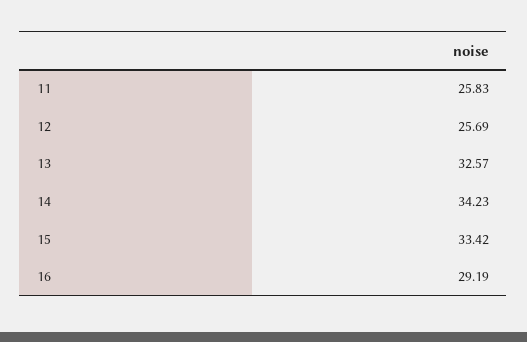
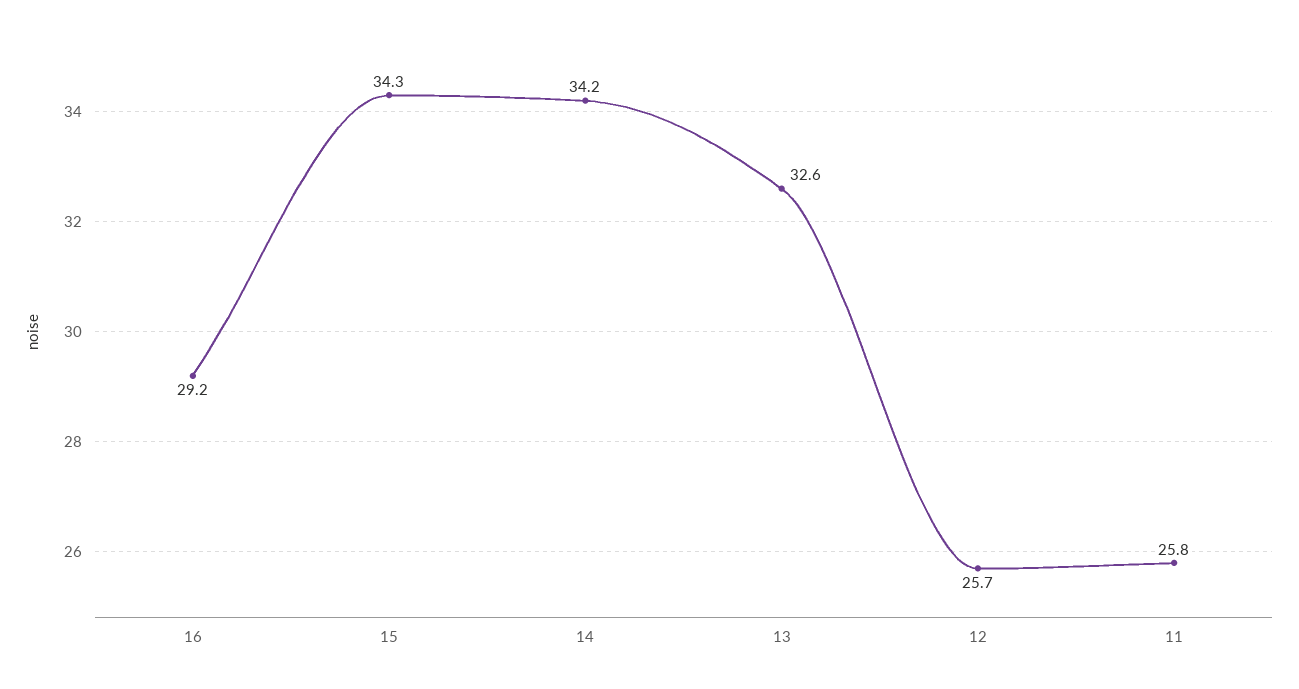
  {
    "11": 25.83,
    "12": 25.69,
    "13": 32.57,
    "14": 34.23,
-   "15": 33.42,
+   "15": 34.3,
    "16": 29.19
  }

